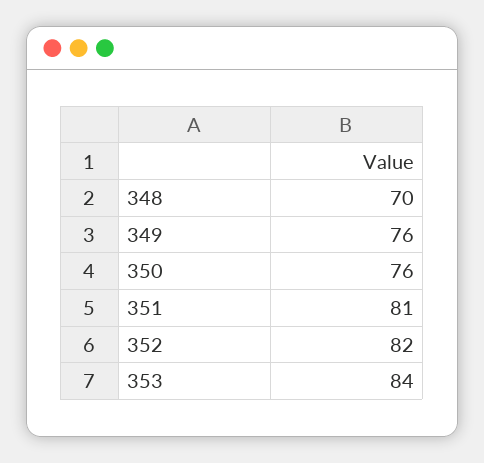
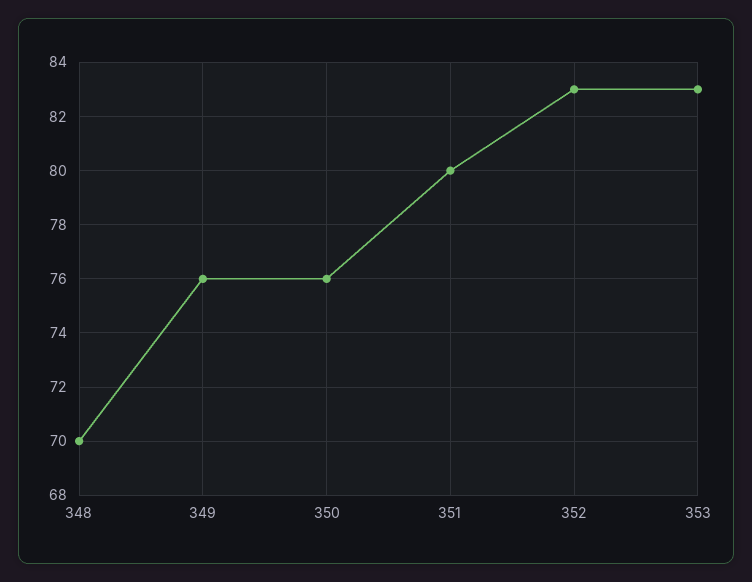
  {
    "348": 70,
    "349": 76,
    "350": 76,
-   "351": 81,
+   "351": 80,
-   "352": 82,
+   "352": 83,
-   "353": 84
+   "353": 83
  }

